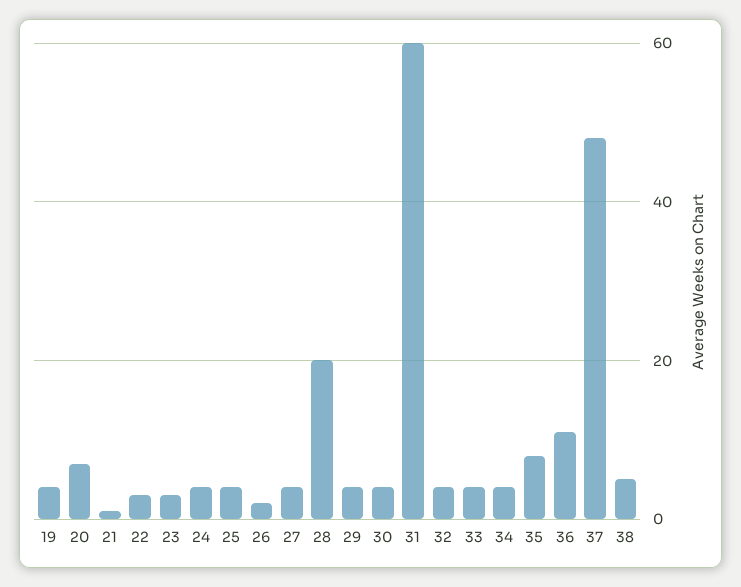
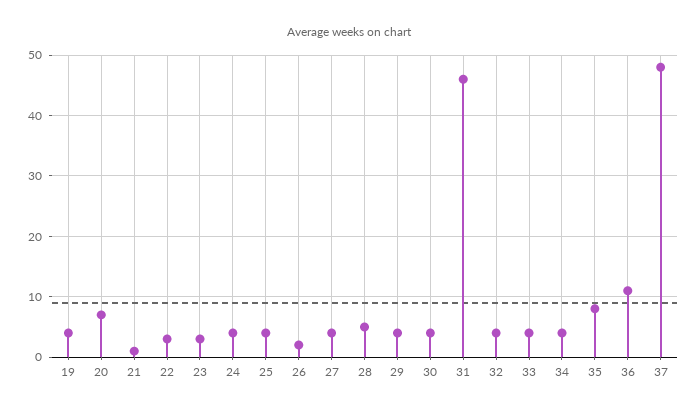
  {
    "19": 4,
    "20": 7,
    "21": 1,
    "22": 3,
    "23": 3,
    "24": 4,
    "25": 4,
    "26": 2,
    "27": 4,
-   "28": 20,
+   "28": 5,
    "29": 4,
    "30": 4,
-   "31": 60,
+   "31": 46,
    "32": 4,
    "33": 4,
    "34": 4,
    "35": 8,
    "36": 11,
-   "37": 48,
+   "37": 48
-   "38": 5
  }

